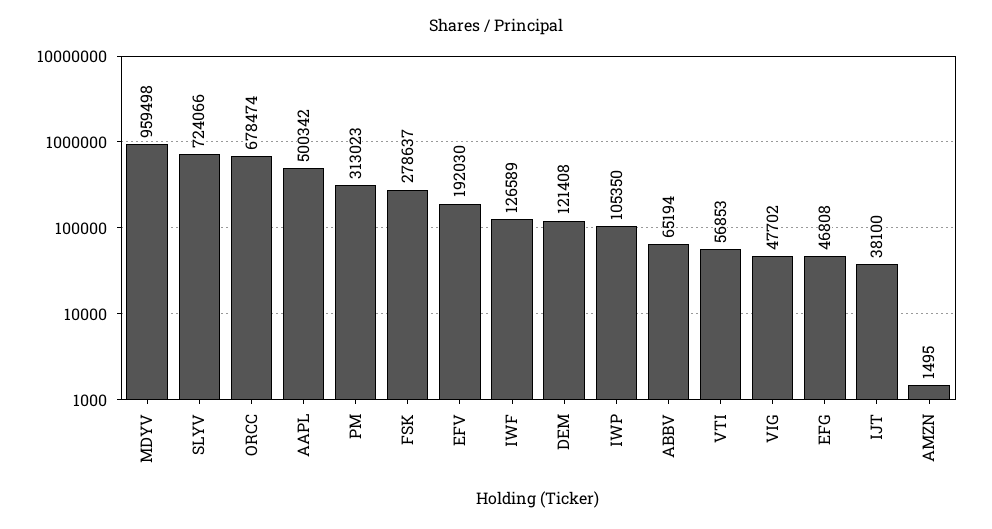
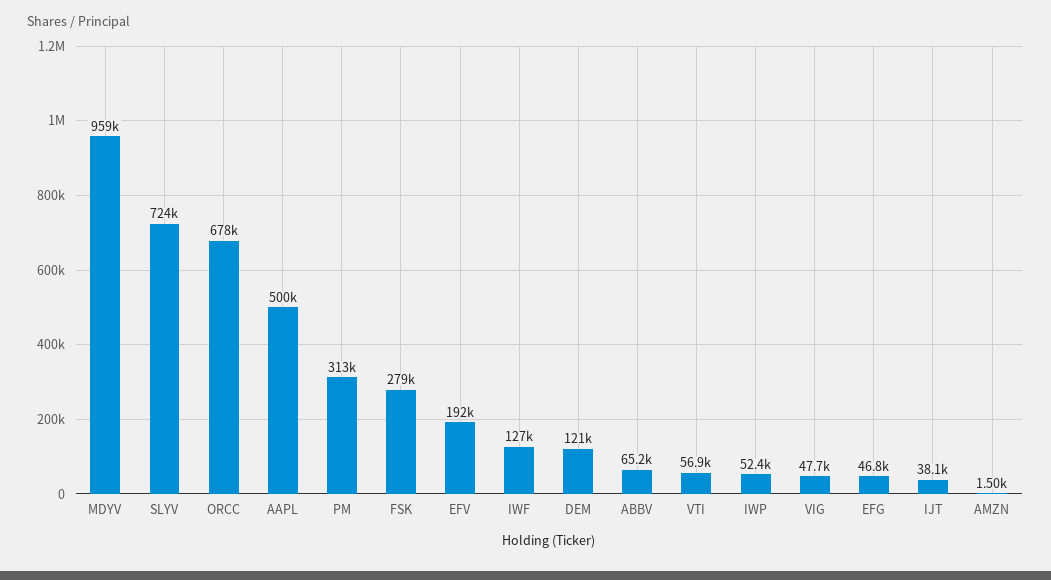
  {
    "MDYV": 959498,
    "SLYV": 724066,
    "ORCC": 678474,
    "AAPL": 500342,
    "PM": 313023,
    "FSK": 278637,
    "EFV": 192030,
    "IWF": 126589,
    "DEM": 121408,
-   "IWP": 105350,
+   "IWP": 52400,
    "ABBV": 65194,
    "VTI": 56853,
    "VIG": 47702,
    "EFG": 46808,
    "IJT": 38100,
    "AMZN": 1495
  }

